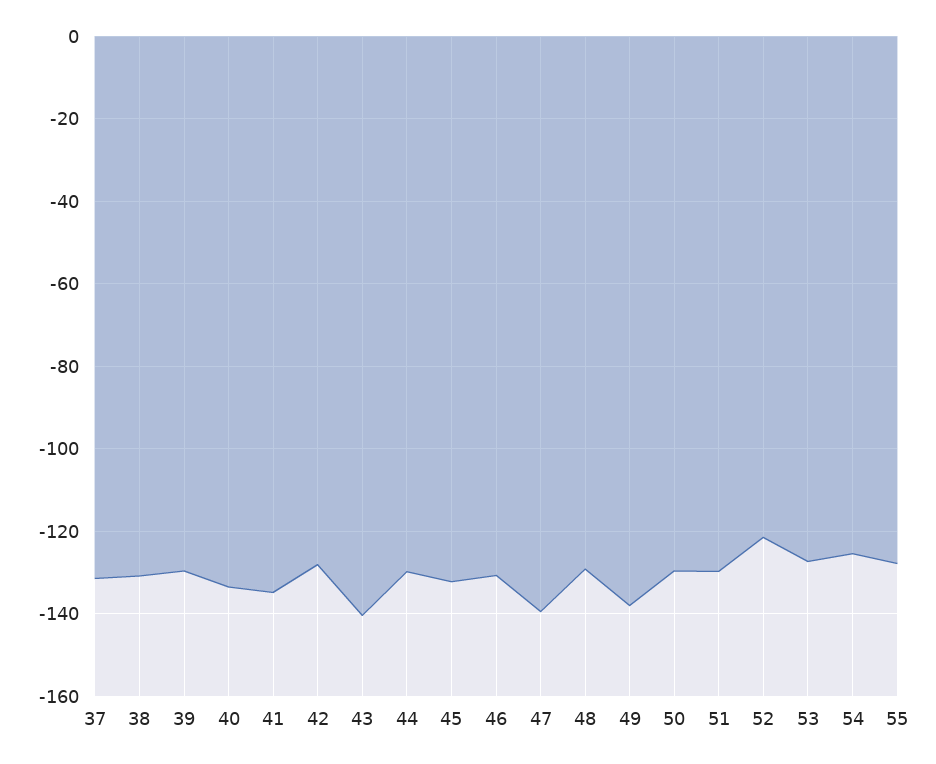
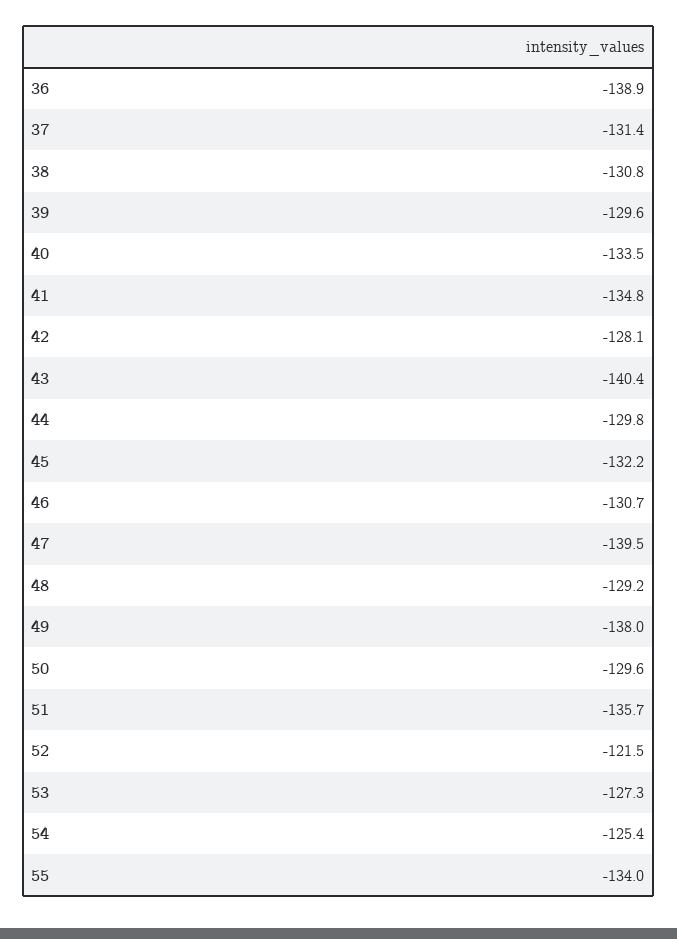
  {
    "37": -131.4,
    "38": -130.8,
    "39": -129.6,
    "40": -133.5,
    "41": -134.8,
    "42": -128.1,
    "43": -140.4,
    "44": -129.8,
    "45": -132.2,
    "46": -130.7,
    "47": -139.5,
    "48": -129.2,
    "49": -138,
    "50": -129.6,
-   "51": -130,
+   "51": -135.7,
    "52": -121.5,
    "53": -127.3,
    "54": -125.4,
-   "55": -128
+   "55": -134,
+   "36": -138.9
  }

